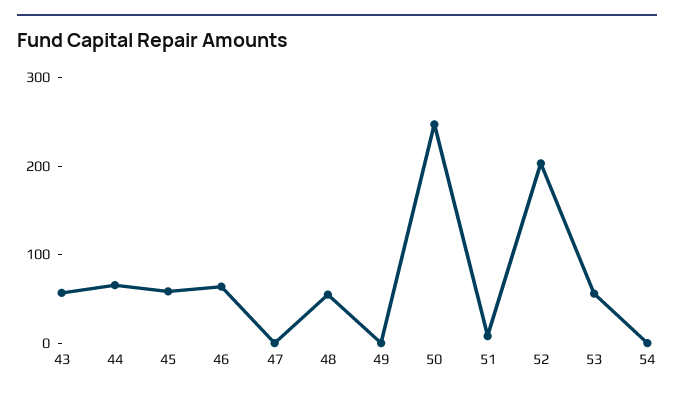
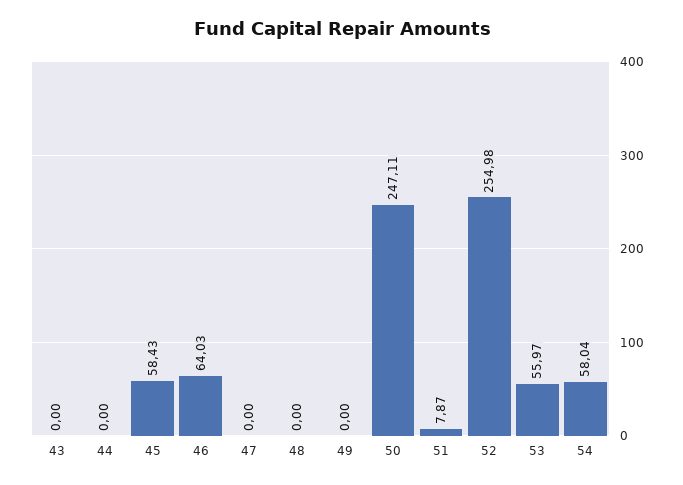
  {
-   "43": 60,
+   "43": 0,
-   "44": 60,
+   "44": 0,
    "45": 58.43,
    "46": 64.03,
    "47": 0,
-   "48": 60,
+   "48": 0,
    "49": 0,
    "50": 247.11,
    "51": 7.87,
-   "52": 200,
+   "52": 254.98,
    "53": 55.97,
-   "54": 0
+   "54": 58.04
  }

